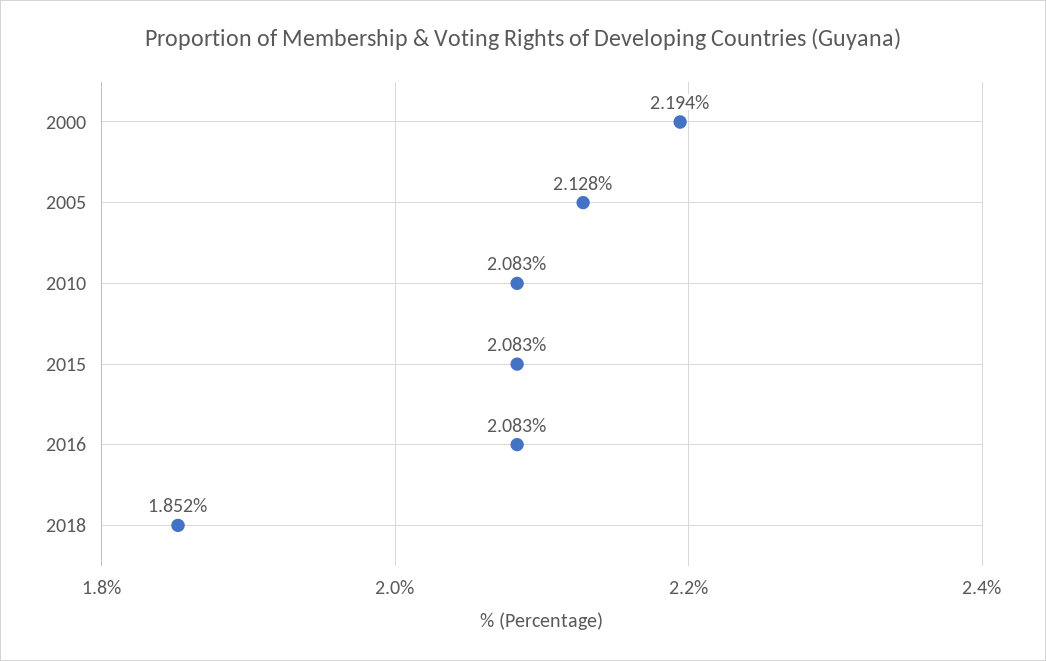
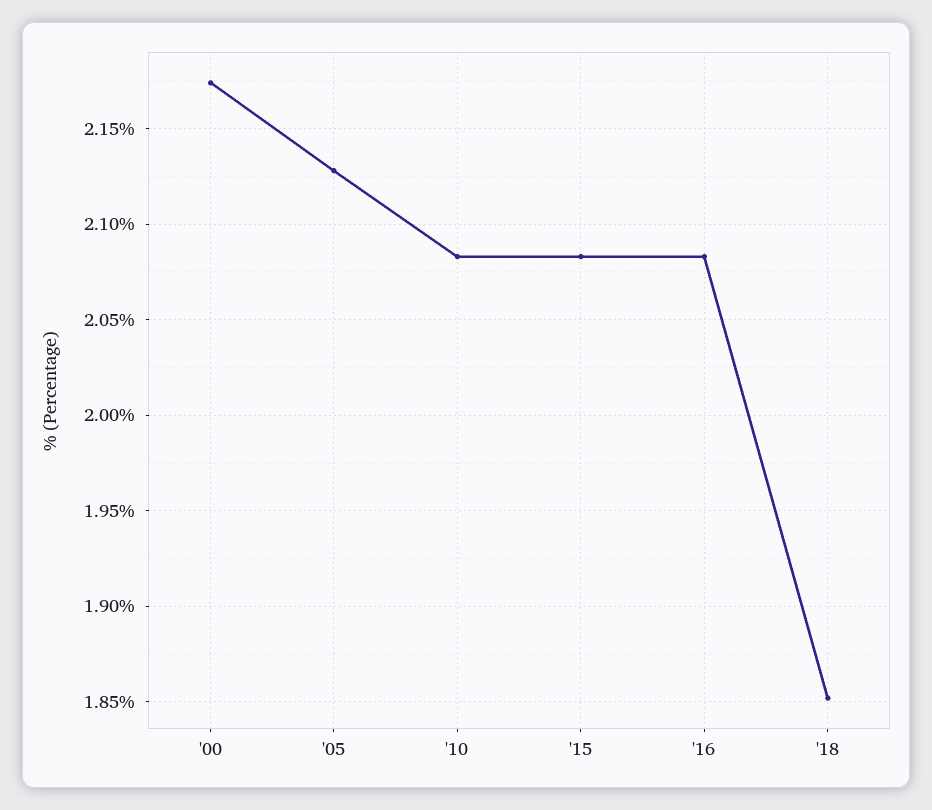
  {
-   "2000": 2.194,
+   "2000": 2.175,
    "2005": 2.128,
    "2010": 2.083,
    "2015": 2.083,
    "2016": 2.083,
    "2018": 1.852
  }

